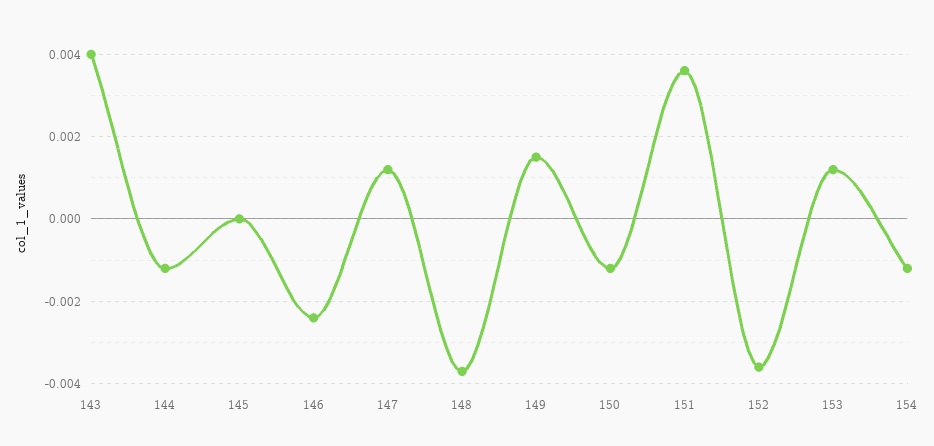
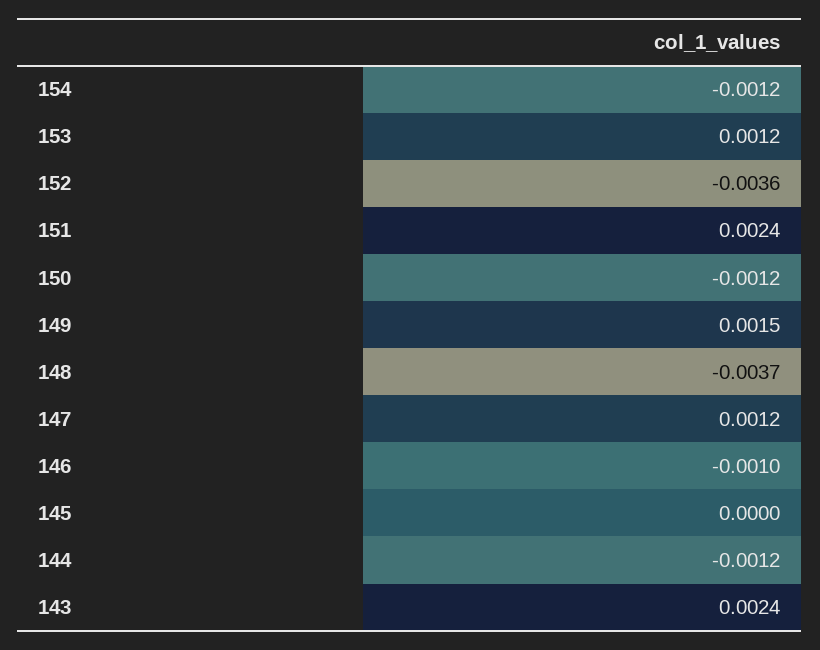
  {
-   "143": 0.004,
+   "143": 0.0024,
    "144": -0.0012,
    "145": 0,
-   "146": -0.0025,
+   "146": -0.001,
    "147": 0.0012,
    "148": -0.0037,
    "149": 0.0015,
    "150": -0.0012,
-   "151": 0.0035,
+   "151": 0.0024,
    "152": -0.0036,
    "153": 0.0012,
    "154": -0.0012
  }

